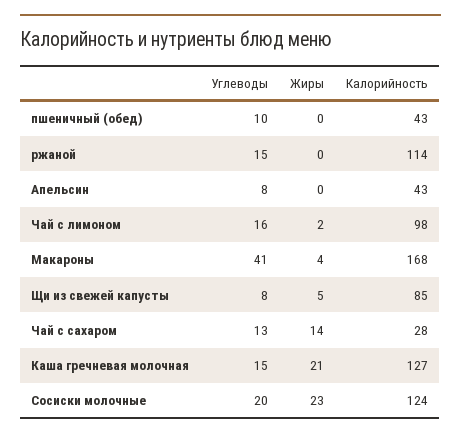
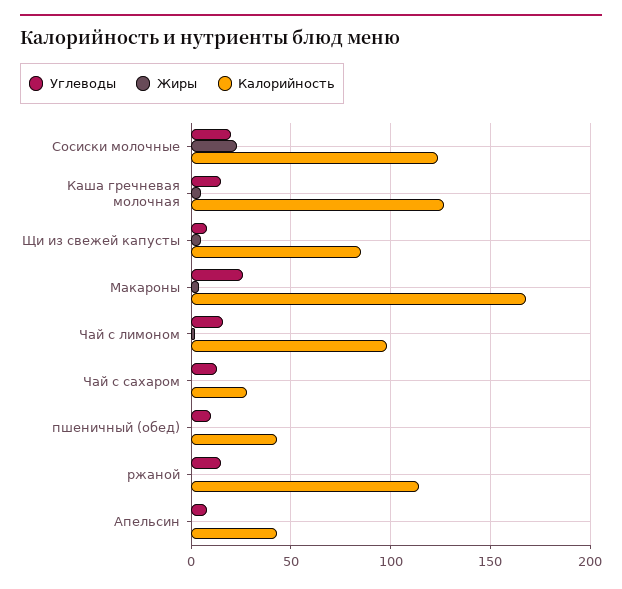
  {
    "Углеводы": {
      "пшеничный (обед)": 10,
      "ржаной": 15,
      "Апельсин": 8,
      "Чай с лимоном": 16,
-     "Макароны": 41,
+     "Макароны": 25,
      "Щи из свежей капусты": 8,
      "Чай с сахаром": 13,
      "Каша гречневая молочная": 15,
      "Сосиски молочные": 20
    },
    "Жиры": {
      "пшеничный (обед)": 0,
      "ржаной": 0,
      "Апельсин": 0,
      "Чай с лимоном": 2,
      "Макароны": 4,
      "Щи из свежей капусты": 5,
-     "Чай с сахаром": 14,
+     "Чай с сахаром": 0,
-     "Каша гречневая молочная": 21,
+     "Каша гречневая молочная": 5,
      "Сосиски молочные": 23
    },
    "Калорийность": {
      "пшеничный (обед)": 43,
      "ржаной": 114,
      "Апельсин": 43,
      "Чай с лимоном": 98,
      "Макароны": 168,
      "Щи из свежей капусты": 85,
      "Чай с сахаром": 28,
      "Каша гречневая молочная": 127,
      "Сосиски молочные": 124
    }
  }

